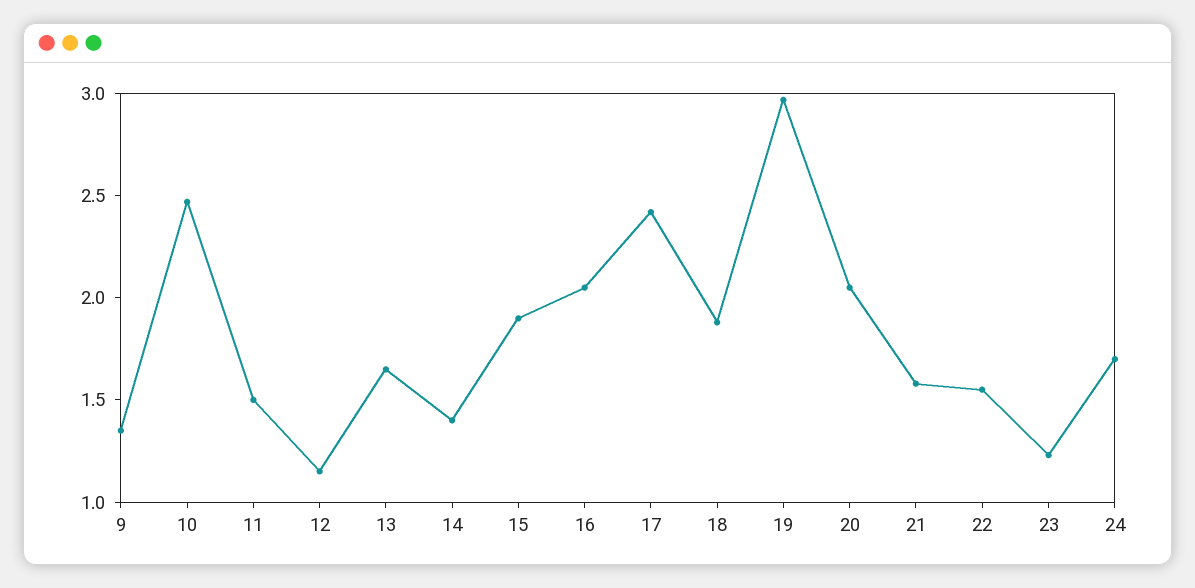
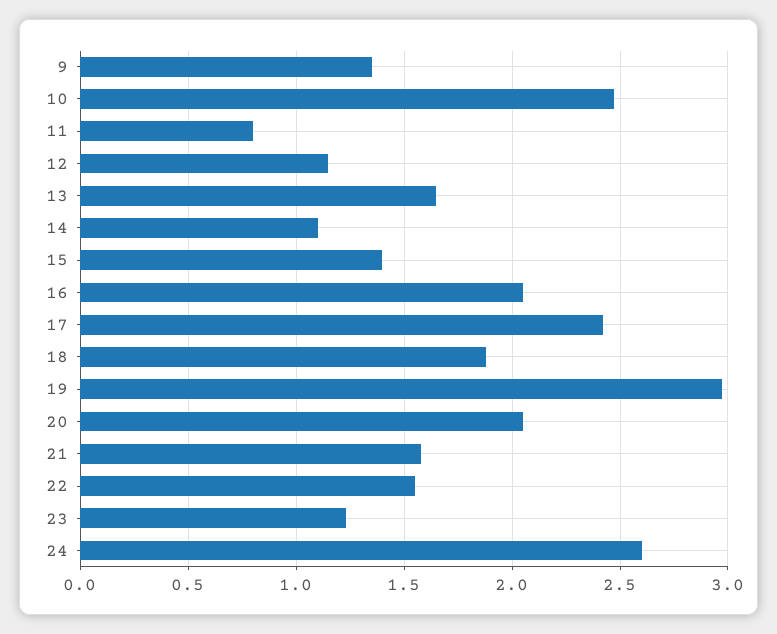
  {
    "9": 1.35,
    "10": 2.45,
-   "11": 1.5,
+   "11": 0.8,
    "12": 1.15,
    "13": 1.65,
-   "14": 1.4,
+   "14": 1.1,
-   "15": 1.9,
+   "15": 1.4,
    "16": 2.05,
    "17": 2.4,
    "18": 1.9,
    "19": 2.95,
    "20": 2.05,
    "21": 1.6,
    "22": 1.55,
    "23": 1.25,
-   "24": 1.7
+   "24": 2.6
  }

